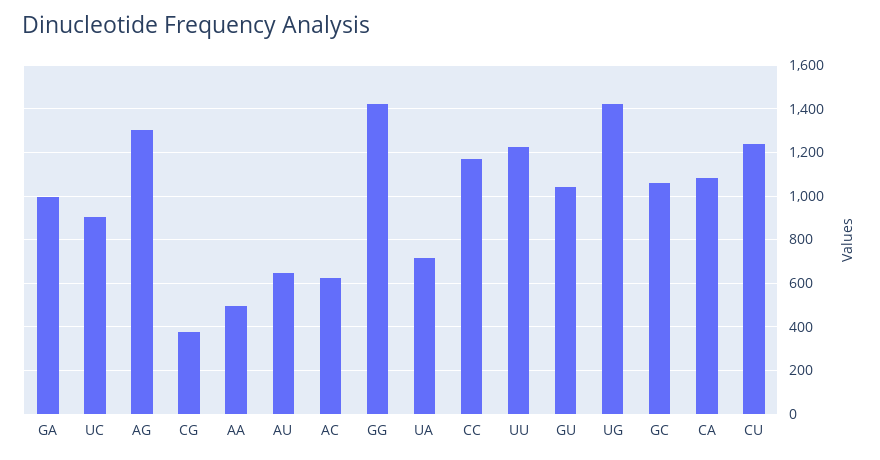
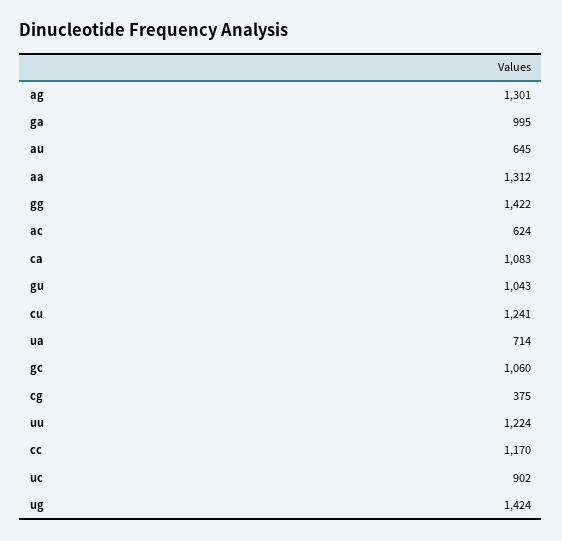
  {
    "GA": 995,
    "UC": 902,
    "AG": 1301,
    "CG": 375,
-   "AA": 500,
+   "AA": 1312,
    "AU": 645,
    "AC": 624,
    "GG": 1422,
    "UA": 714,
    "CC": 1170,
    "UU": 1224,
    "GU": 1043,
    "UG": 1424,
    "GC": 1060,
    "CA": 1083,
    "CU": 1241
  }

